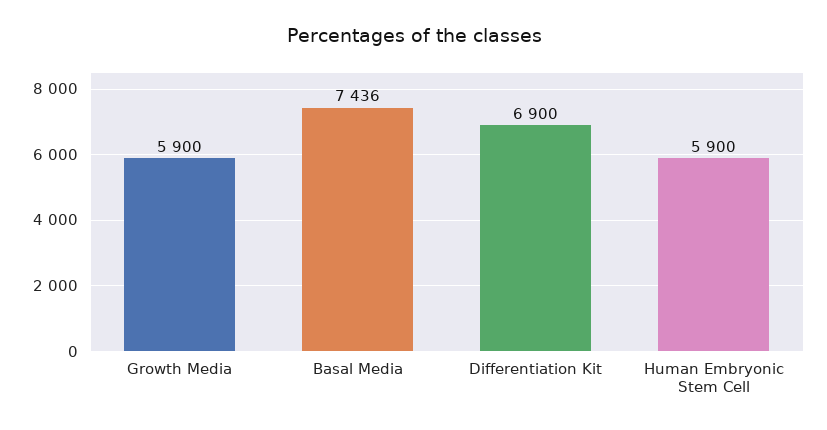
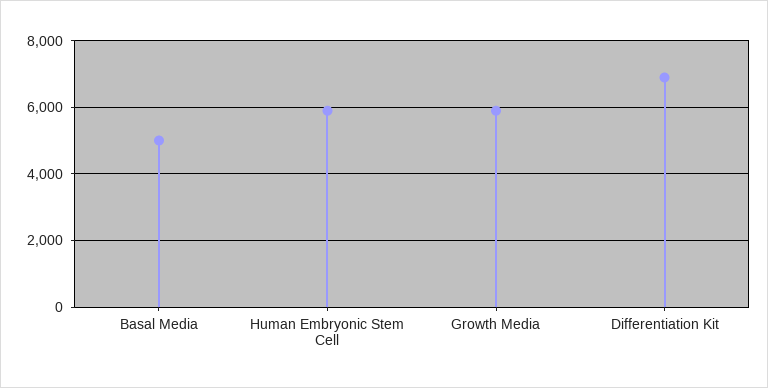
  {
    "Growth Media": 5900,
-   "Basal Media": 7436,
+   "Basal Media": 5000,
    "Differentiation Kit": 6900,
    "Human Embryonic Stem Cell": 5900
  }

